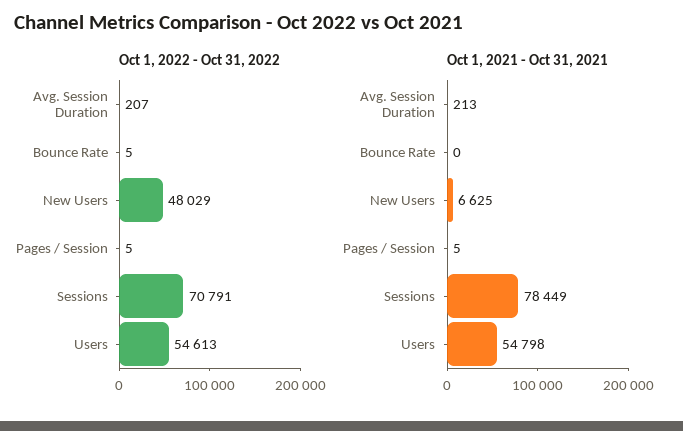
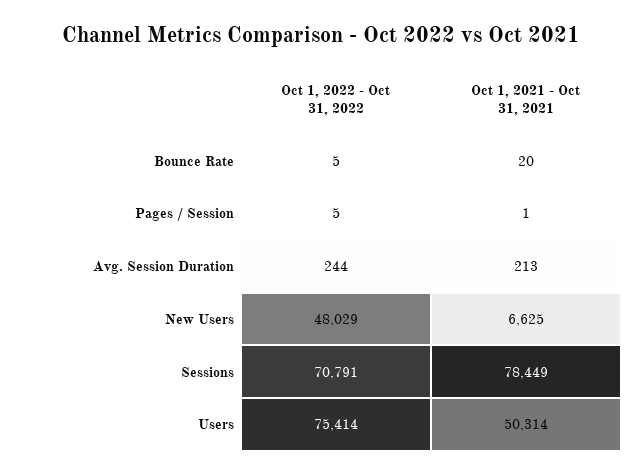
  {
    "Oct 1, 2022 - Oct 31, 2022": {
-     "Avg. Session Duration": 207,
+     "Avg. Session Duration": 244,
      "Bounce Rate": 5,
      "New Users": 48029,
      "Pages / Session": 5,
      "Sessions": 70791,
-     "Users": 54613
+     "Users": 75414
    },
    "Oct 1, 2021 - Oct 31, 2021": {
      "Avg. Session Duration": 213,
-     "Bounce Rate": 0,
+     "Bounce Rate": 20,
      "New Users": 6625,
-     "Pages / Session": 5,
+     "Pages / Session": 1,
      "Sessions": 78449,
-     "Users": 54798
+     "Users": 50314
    }
  }

